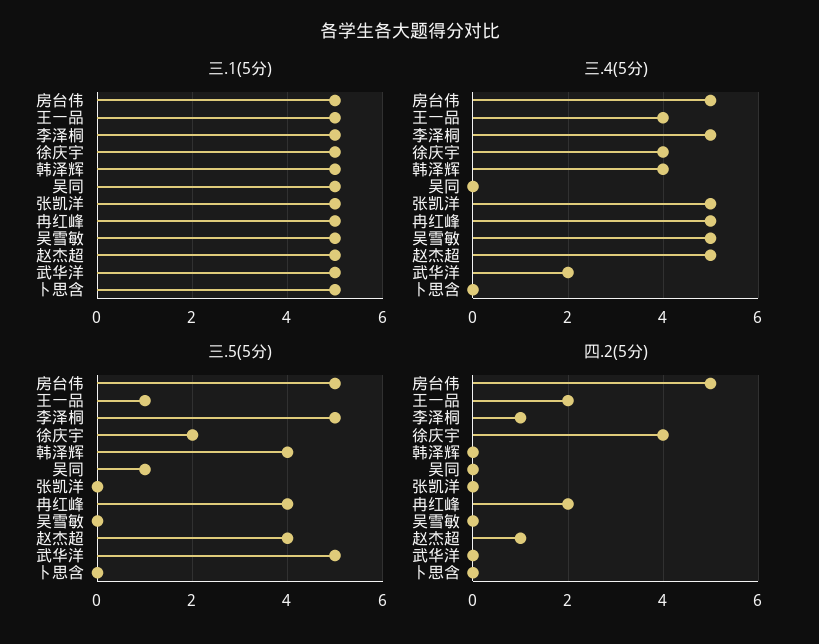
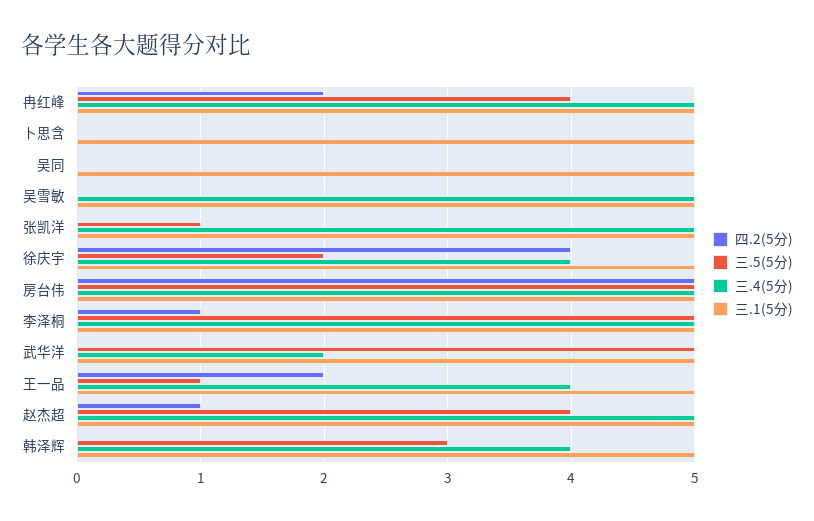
  {
    "三.1(5分)": {
      "房台伟": 5,
      "王一品": 5,
      "李泽桐": 5,
      "徐庆宇": 5,
      "韩泽辉": 5,
      "吴同": 5,
      "张凯洋": 5,
      "冉红峰": 5,
      "吴雪敏": 5,
      "赵杰超": 5,
      "武华洋": 5,
      "卜思含": 5
    },
    "三.4(5分)": {
      "房台伟": 5,
      "王一品": 4,
      "李泽桐": 5,
      "徐庆宇": 4,
      "韩泽辉": 4,
      "吴同": 0,
      "张凯洋": 5,
      "冉红峰": 5,
      "吴雪敏": 5,
      "赵杰超": 5,
      "武华洋": 2,
      "卜思含": 0
    },
    "三.5(5分)": {
      "房台伟": 5,
      "王一品": 1,
      "李泽桐": 5,
      "徐庆宇": 2,
-     "韩泽辉": 4,
+     "韩泽辉": 3,
-     "吴同": 1,
+     "吴同": 0,
-     "张凯洋": 0,
+     "张凯洋": 1,
      "冉红峰": 4,
      "吴雪敏": 0,
      "赵杰超": 4,
      "武华洋": 5,
      "卜思含": 0
    },
    "四.2(5分)": {
      "房台伟": 5,
      "王一品": 2,
      "李泽桐": 1,
      "徐庆宇": 4,
      "韩泽辉": 0,
      "吴同": 0,
      "张凯洋": 0,
      "冉红峰": 2,
      "吴雪敏": 0,
      "赵杰超": 1,
      "武华洋": 0,
      "卜思含": 0
    }
  }

